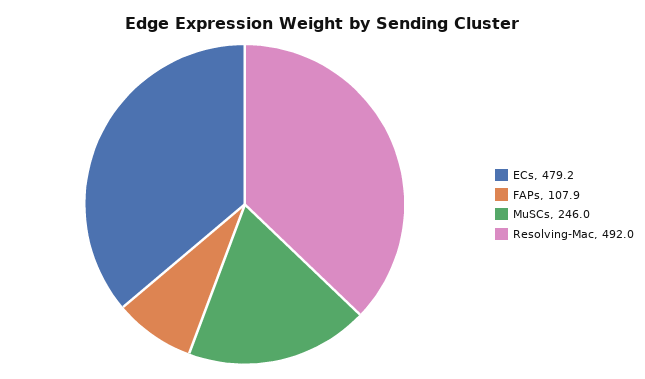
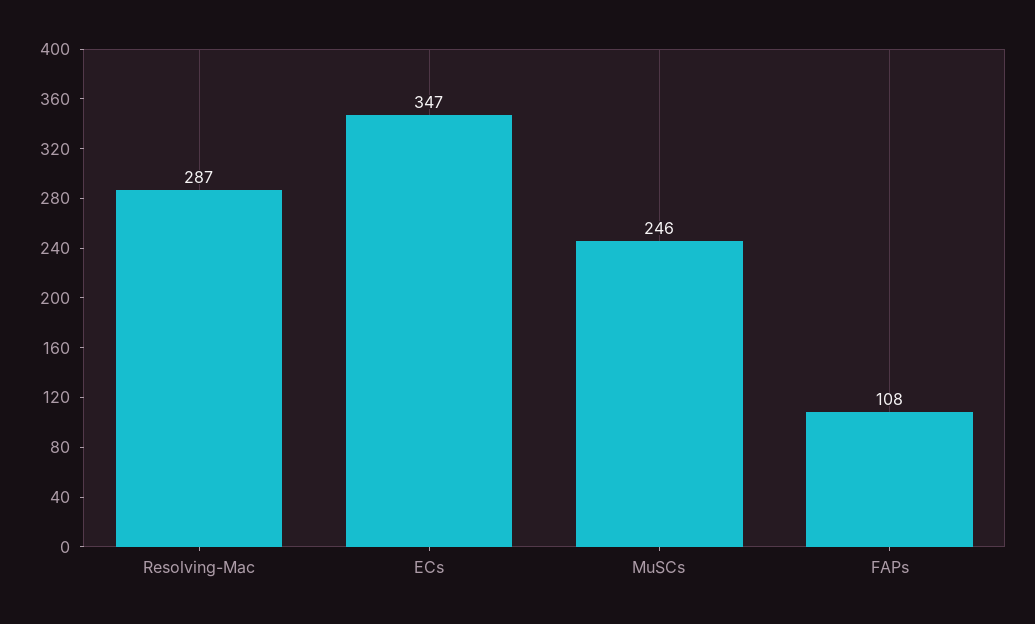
  {
-   "ECs": 479.2,
+   "ECs": 347,
    "FAPs": 107.9,
    "MuSCs": 246,
-   "Resolving-Mac": 492
+   "Resolving-Mac": 287
  }

